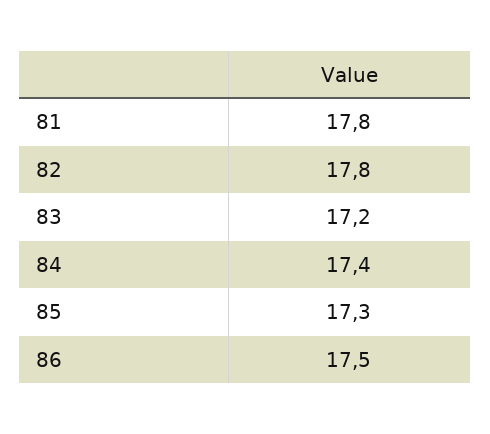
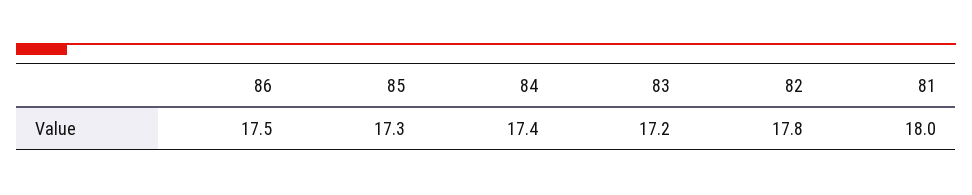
  {
-   "81": 17.8,
+   "81": 18,
    "82": 17.8,
    "83": 17.2,
    "84": 17.4,
    "85": 17.3,
    "86": 17.5
  }

